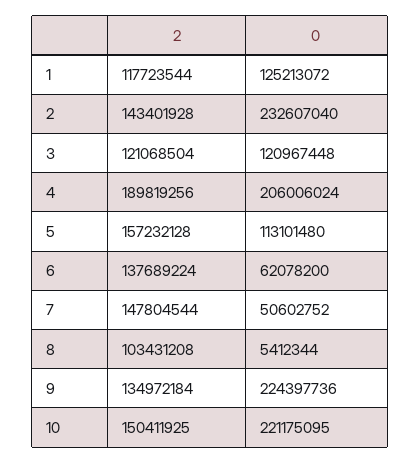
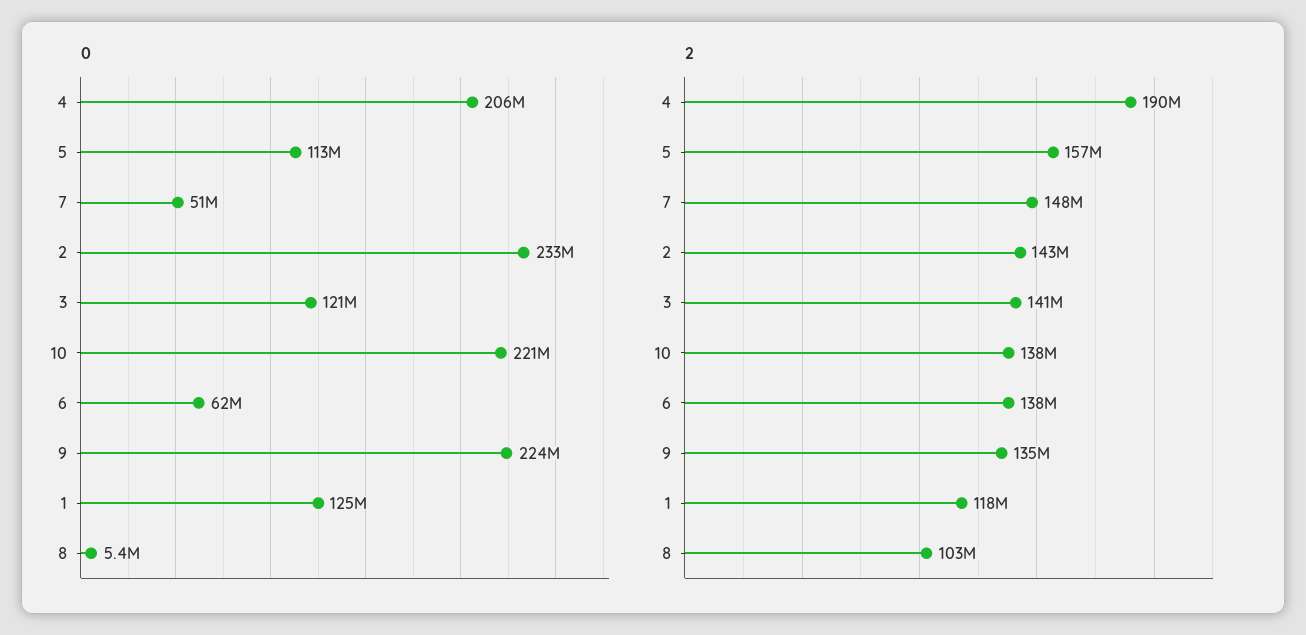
  {
    "2": {
      "1": 117723544,
      "2": 143401928,
-     "3": 121068504,
+     "3": 141000000,
      "4": 189819256,
      "5": 157232128,
      "6": 137689224,
      "7": 147804544,
      "8": 103431208,
      "9": 134972184,
-     "10": 150411925
+     "10": 138000000
    },
    "0": {
      "1": 125213072,
      "2": 232607040,
      "3": 120967448,
      "4": 206006024,
      "5": 113101480,
      "6": 62078200,
      "7": 50602752,
      "8": 5412344,
      "9": 224397736,
      "10": 221175095
    }
  }

